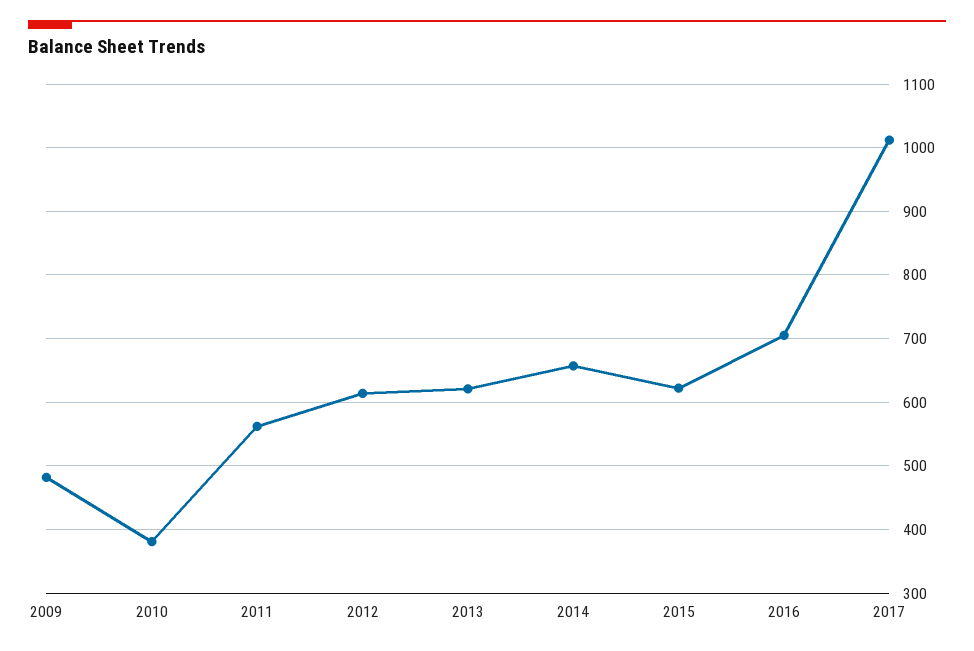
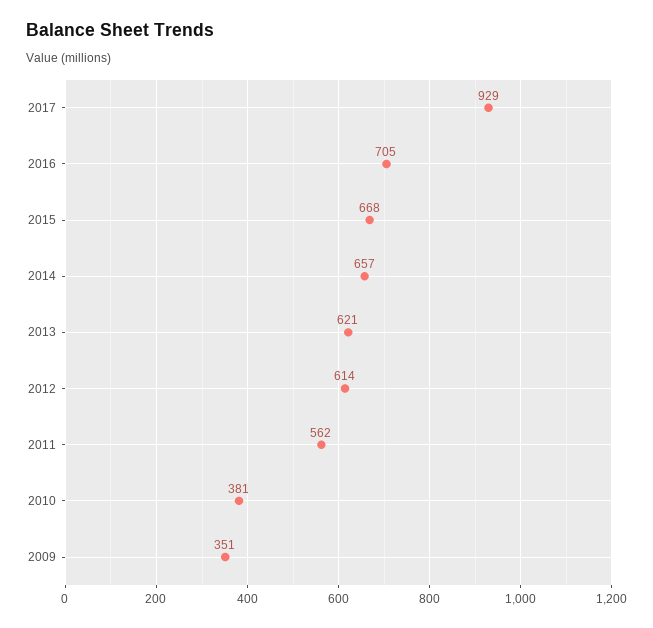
  {
-   "2009": 480,
+   "2009": 351,
    "2010": 381,
    "2011": 562,
    "2012": 614,
    "2013": 621,
    "2014": 657,
-   "2015": 620,
+   "2015": 668,
    "2016": 705,
-   "2017": 1010
+   "2017": 929
  }

